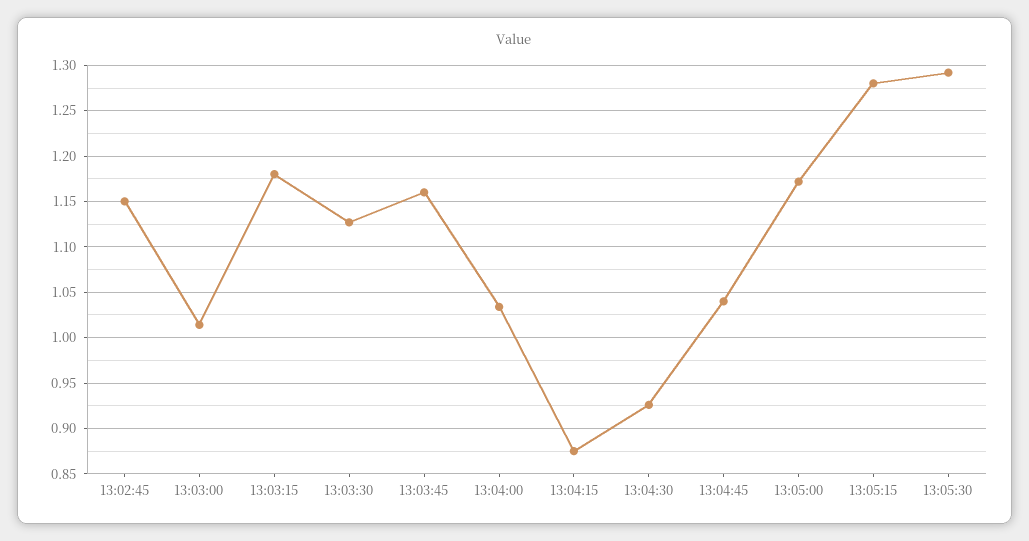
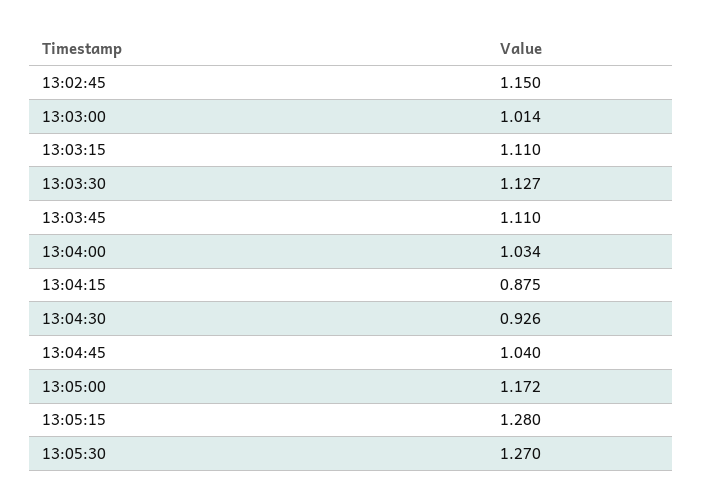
  {
    "13:02:45": 1.15,
    "13:03:00": 1.014,
-   "13:03:15": 1.18,
+   "13:03:15": 1.11,
    "13:03:30": 1.127,
-   "13:03:45": 1.16,
+   "13:03:45": 1.11,
    "13:04:00": 1.034,
    "13:04:15": 0.875,
    "13:04:30": 0.926,
    "13:04:45": 1.04,
    "13:05:00": 1.172,
    "13:05:15": 1.28,
-   "13:05:30": 1.29
+   "13:05:30": 1.27
  }

